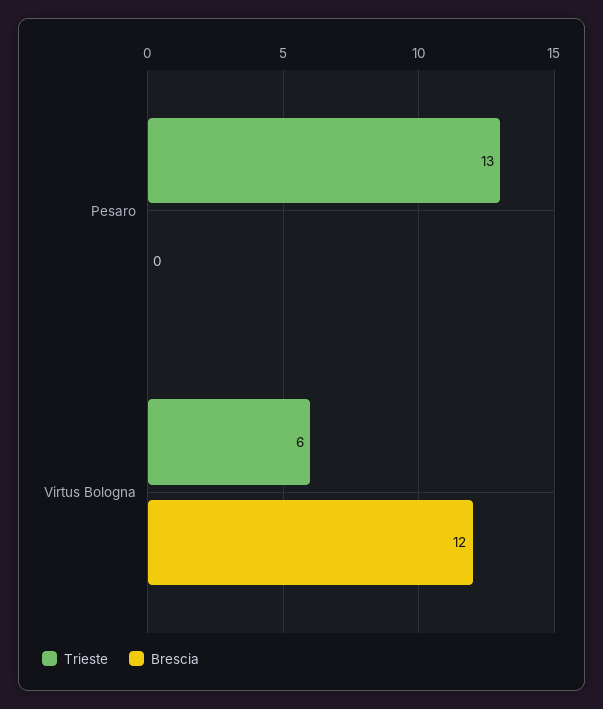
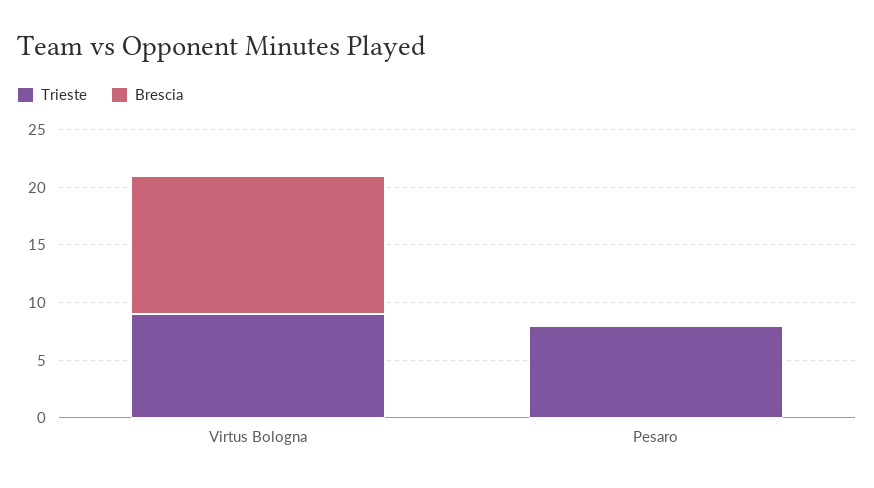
  {
    "Trieste": {
-     "Pesaro": 13,
+     "Pesaro": 8,
-     "Virtus Bologna": 6
+     "Virtus Bologna": 9
    },
    "Brescia": {
      "Pesaro": 0,
      "Virtus Bologna": 12
    }
  }

